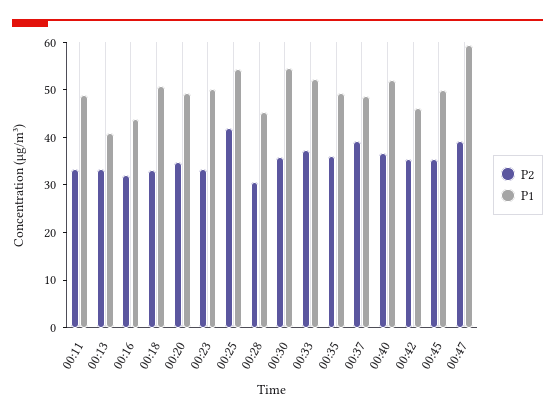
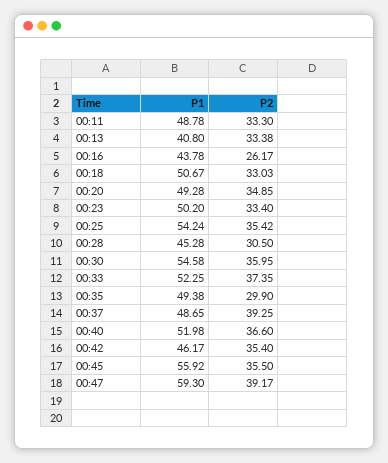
  {
    "P2": {
      "00:11": 33.3,
      "00:13": 33.38,
-     "00:16": 32,
+     "00:16": 26.17,
      "00:18": 33.03,
      "00:20": 34.85,
      "00:23": 33.4,
-     "00:25": 42,
+     "00:25": 35.42,
      "00:28": 30.5,
      "00:30": 35.95,
      "00:33": 37.35,
-     "00:35": 36,
+     "00:35": 29.9,
      "00:37": 39.25,
      "00:40": 36.6,
      "00:42": 35.4,
      "00:45": 35.5,
      "00:47": 39.17
    },
    "P1": {
      "00:11": 48.78,
      "00:13": 40.8,
      "00:16": 43.78,
      "00:18": 50.67,
      "00:20": 49.28,
      "00:23": 50.2,
      "00:25": 54.24,
      "00:28": 45.28,
      "00:30": 54.58,
      "00:33": 52.25,
      "00:35": 49.38,
      "00:37": 48.65,
      "00:40": 51.98,
      "00:42": 46.17,
-     "00:45": 50,
+     "00:45": 55.92,
      "00:47": 59.3
    }
  }

